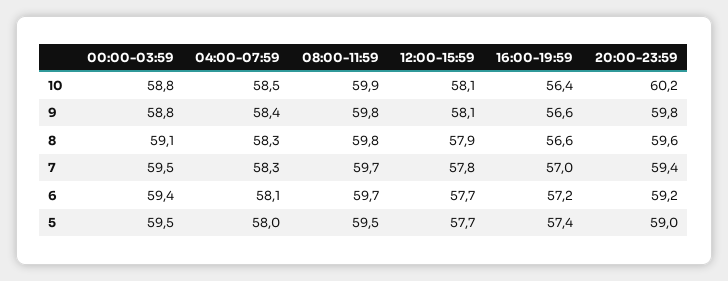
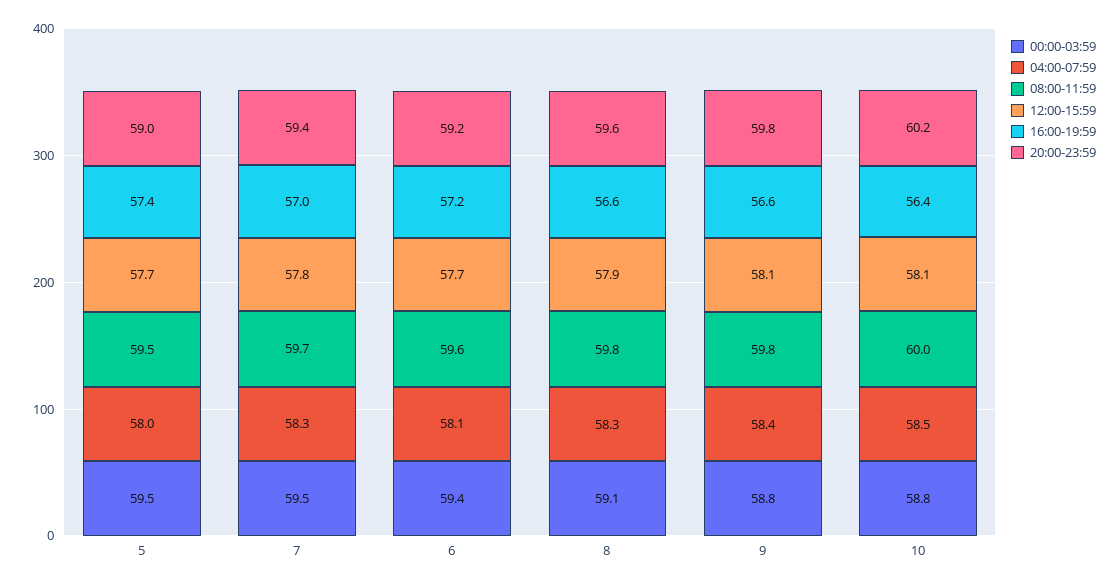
  {
    "00:00-03:59": {
      "10": 58.8,
      "9": 58.8,
      "8": 59.1,
      "7": 59.5,
      "6": 59.4,
      "5": 59.5
    },
    "04:00-07:59": {
      "10": 58.5,
      "9": 58.4,
      "8": 58.3,
      "7": 58.3,
      "6": 58.1,
      "5": 58
    },
    "08:00-11:59": {
-     "10": 59.9,
+     "10": 60,
      "9": 59.8,
      "8": 59.8,
      "7": 59.7,
-     "6": 59.7,
+     "6": 59.6,
      "5": 59.5
    },
    "12:00-15:59": {
      "10": 58.1,
      "9": 58.1,
      "8": 57.9,
      "7": 57.8,
      "6": 57.7,
      "5": 57.7
    },
    "16:00-19:59": {
      "10": 56.4,
      "9": 56.6,
      "8": 56.6,
      "7": 57,
      "6": 57.2,
      "5": 57.4
    },
    "20:00-23:59": {
      "10": 60.2,
      "9": 59.8,
      "8": 59.6,
      "7": 59.4,
      "6": 59.2,
      "5": 59
    }
  }

